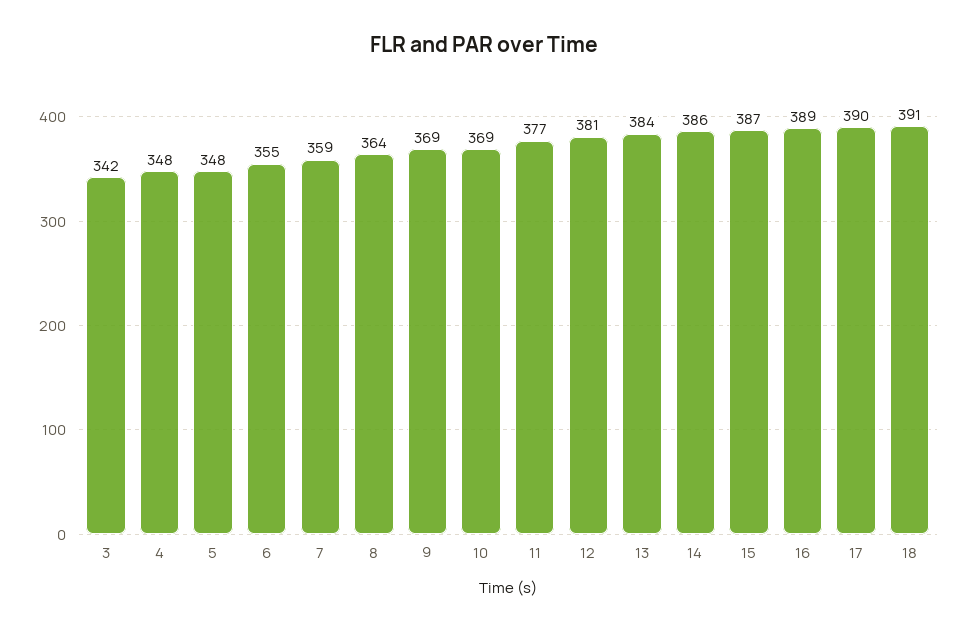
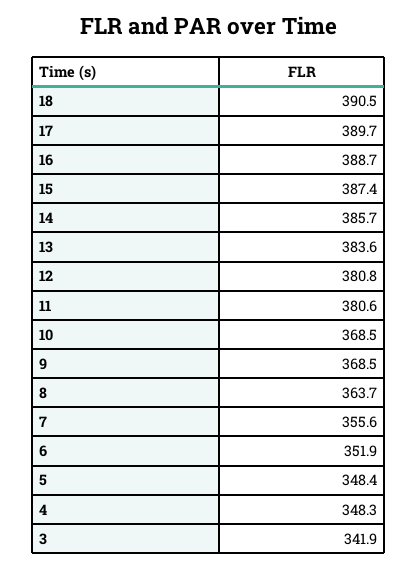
  {
    "3": 341.9,
    "4": 348.3,
    "5": 348.4,
-   "6": 355,
+   "6": 351.9,
-   "7": 359,
+   "7": 355.6,
    "8": 363.7,
    "9": 368.5,
    "10": 368.5,
-   "11": 377,
+   "11": 380.6,
    "12": 380.8,
    "13": 383.6,
    "14": 385.7,
    "15": 387.4,
    "16": 388.7,
    "17": 389.7,
    "18": 390.5
  }

